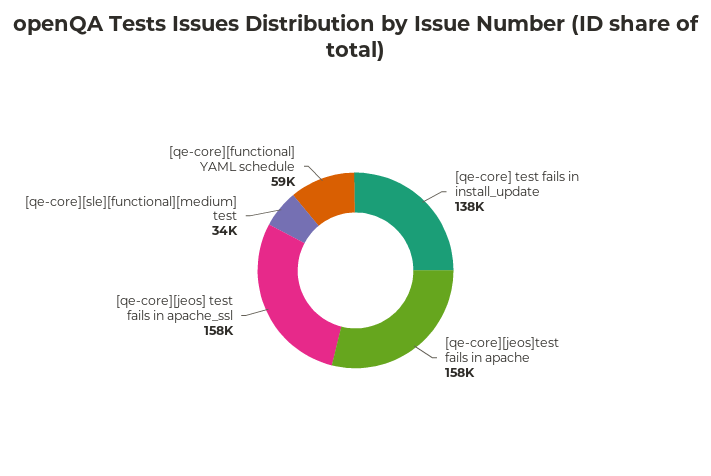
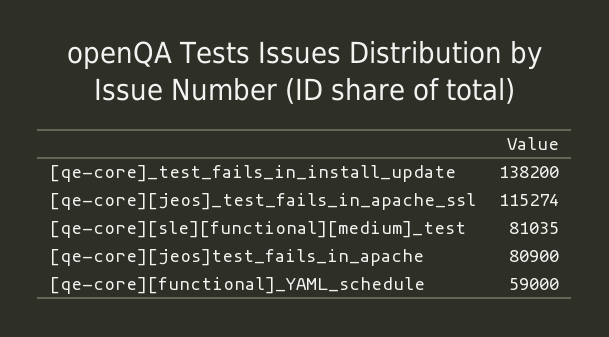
  {
    "[qe-core] test fails in install_update": 138200,
-   "[qe-core][jeos]test fails in apache": 158000,
+   "[qe-core][jeos]test fails in apache": 80900,
-   "[qe-core][jeos] test fails in apache_ssl": 158000,
+   "[qe-core][jeos] test fails in apache_ssl": 115274,
-   "[qe-core][sle][functional][medium] test": 34000,
+   "[qe-core][sle][functional][medium] test": 81035,
    "[qe-core][functional] YAML schedule": 59000
  }

